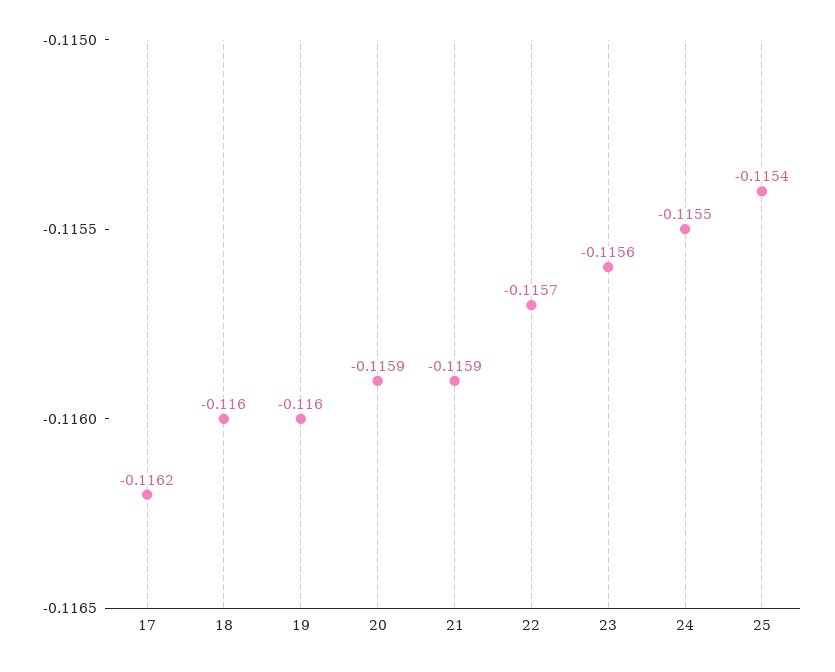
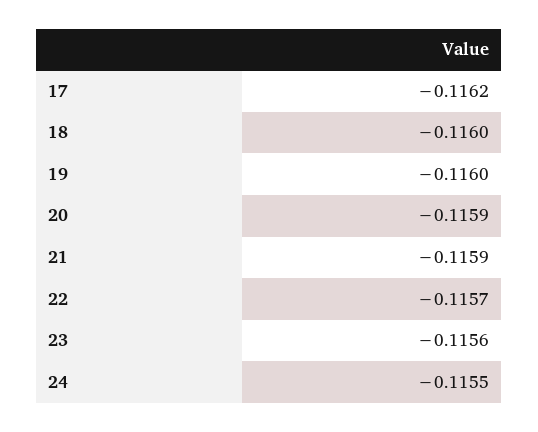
  {
    "17": -0.1162,
    "18": -0.116,
    "19": -0.116,
    "20": -0.1159,
    "21": -0.1159,
    "22": -0.1157,
    "23": -0.1156,
-   "24": -0.1155,
+   "24": -0.1155
-   "25": -0.1154
  }

